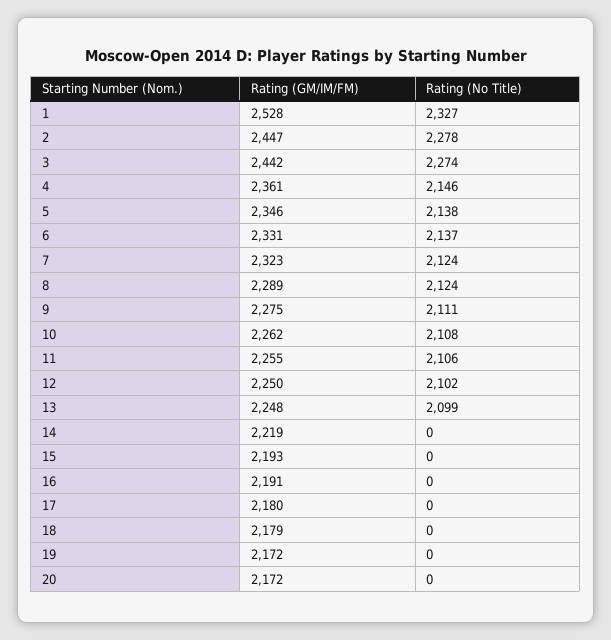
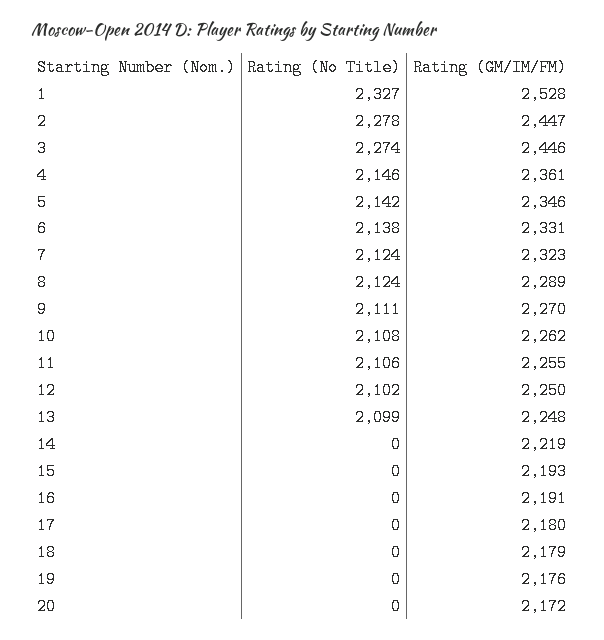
  {
    "Rating (GM/IM/FM)": {
      "1": 2528,
      "2": 2447,
-     "3": 2442,
+     "3": 2446,
      "4": 2361,
      "5": 2346,
      "6": 2331,
      "7": 2323,
      "8": 2289,
-     "9": 2275,
+     "9": 2270,
      "10": 2262,
      "11": 2255,
      "12": 2250,
      "13": 2248,
      "14": 2219,
      "15": 2193,
      "16": 2191,
      "17": 2180,
      "18": 2179,
-     "19": 2172,
+     "19": 2176,
      "20": 2172
    },
    "Rating (No Title)": {
      "1": 2327,
      "2": 2278,
      "3": 2274,
      "4": 2146,
-     "5": 2138,
+     "5": 2142,
-     "6": 2137,
+     "6": 2138,
      "7": 2124,
      "8": 2124,
      "9": 2111,
      "10": 2108,
      "11": 2106,
      "12": 2102,
      "13": 2099,
      "14": 0,
      "15": 0,
      "16": 0,
      "17": 0,
      "18": 0,
      "19": 0,
      "20": 0
    }
  }

